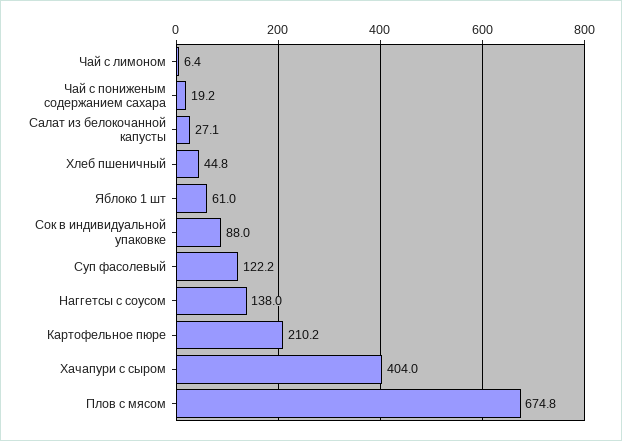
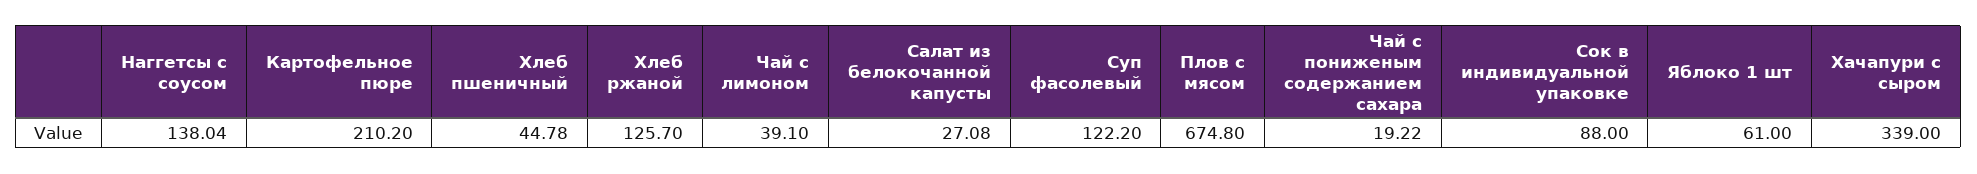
  {
-   "Чай с лимоном": 6.4,
+   "Чай с лимоном": 39.1,
    "Чай с пониженым содержанием сахара": 19.22,
    "Салат из белокочанной капусты": 27.08,
    "Хлеб пшеничный": 44.78,
    "Яблоко 1 шт": 61,
    "Сок в индивидуальной упаковке": 88,
    "Суп фасолевый": 122.2,
    "Наггетсы с соусом": 138.04,
    "Картофельное пюре": 210.2,
-   "Хачапури с сыром": 404,
+   "Хачапури с сыром": 339,
-   "Плов с мясом": 674.8
+   "Плов с мясом": 674.8,
+   "Хлеб ржаной": 125.7
  }

